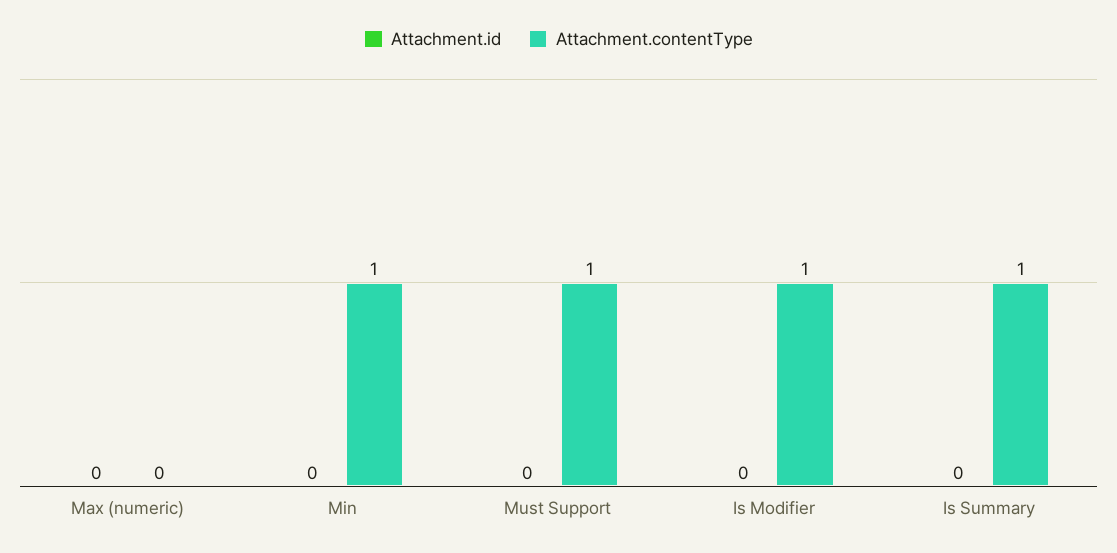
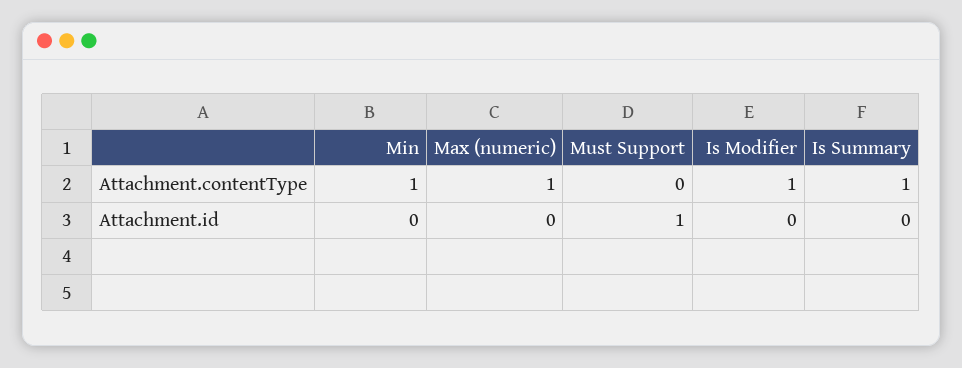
  {
    "Attachment.id": {
      "Max (numeric)": 0,
      "Min": 0,
-     "Must Support": 0,
+     "Must Support": 1,
      "Is Modifier": 0,
      "Is Summary": 0
    },
    "Attachment.contentType": {
-     "Max (numeric)": 0,
+     "Max (numeric)": 1,
      "Min": 1,
-     "Must Support": 1,
+     "Must Support": 0,
      "Is Modifier": 1,
      "Is Summary": 1
    }
  }

